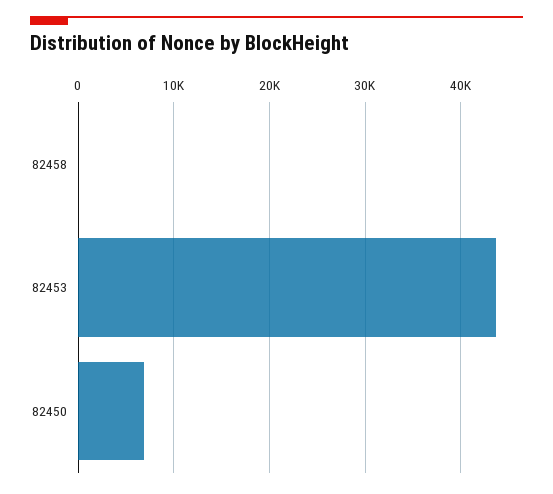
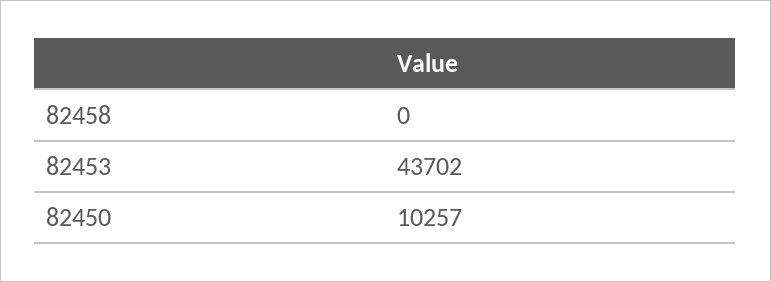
  {
    "82458": 0,
    "82453": 43702,
-   "82450": 7000
+   "82450": 10257
  }

